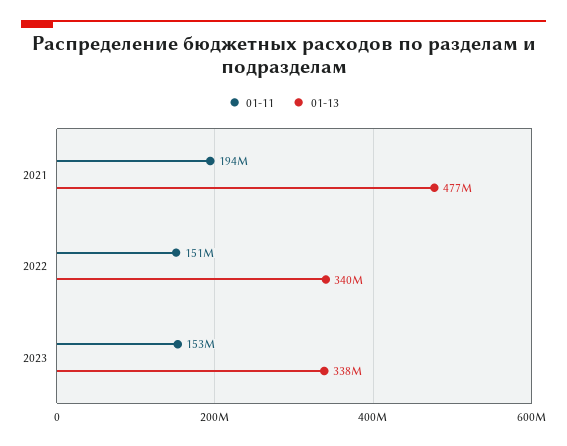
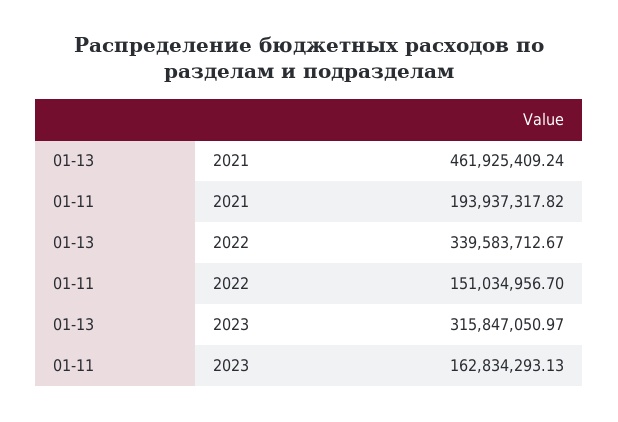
  {
    "01-11": {
      "2021": 193937317.82,
      "2022": 151034956.7,
-     "2023": 153000000
+     "2023": 162834293.13
    },
    "01-13": {
-     "2021": 477000000,
+     "2021": 461925409.24,
      "2022": 339583712.67,
-     "2023": 338000000
+     "2023": 315847050.97
    }
  }

